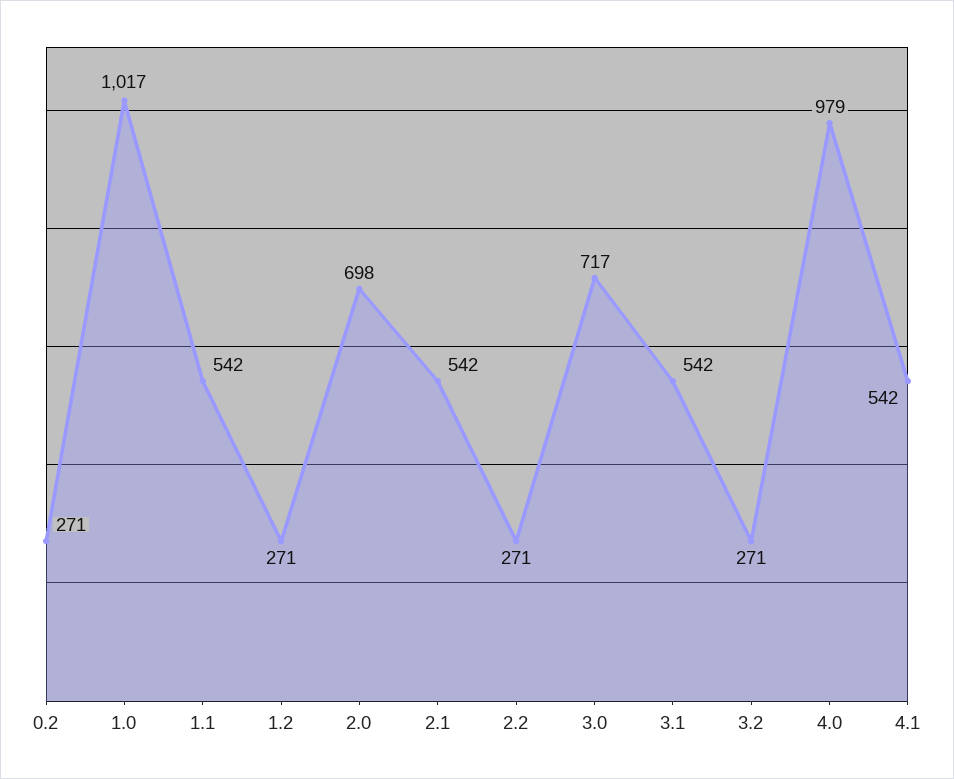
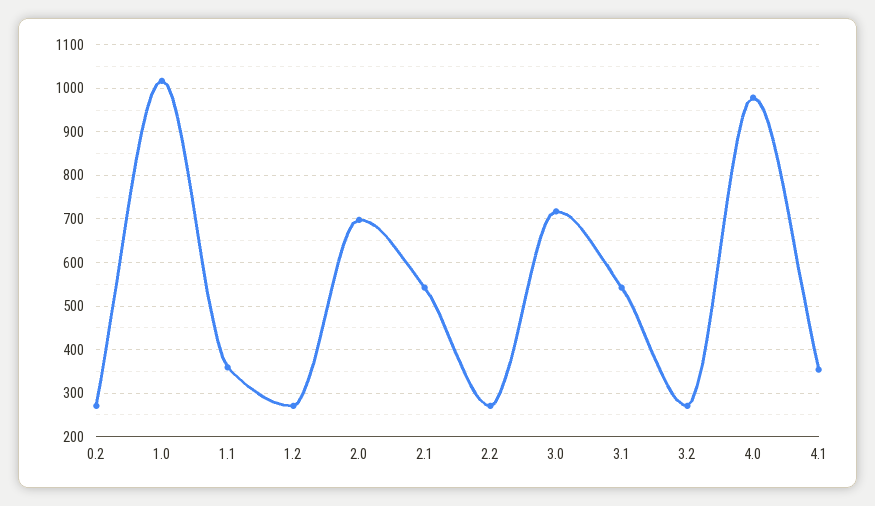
  {
    "0.2": 271,
    "1.0": 1017,
-   "1.1": 542,
+   "1.1": 360,
    "1.2": 271,
    "2.0": 698,
    "2.1": 542,
    "2.2": 271,
    "3.0": 717,
    "3.1": 542,
    "3.2": 271,
    "4.0": 979,
-   "4.1": 542
+   "4.1": 360
  }

